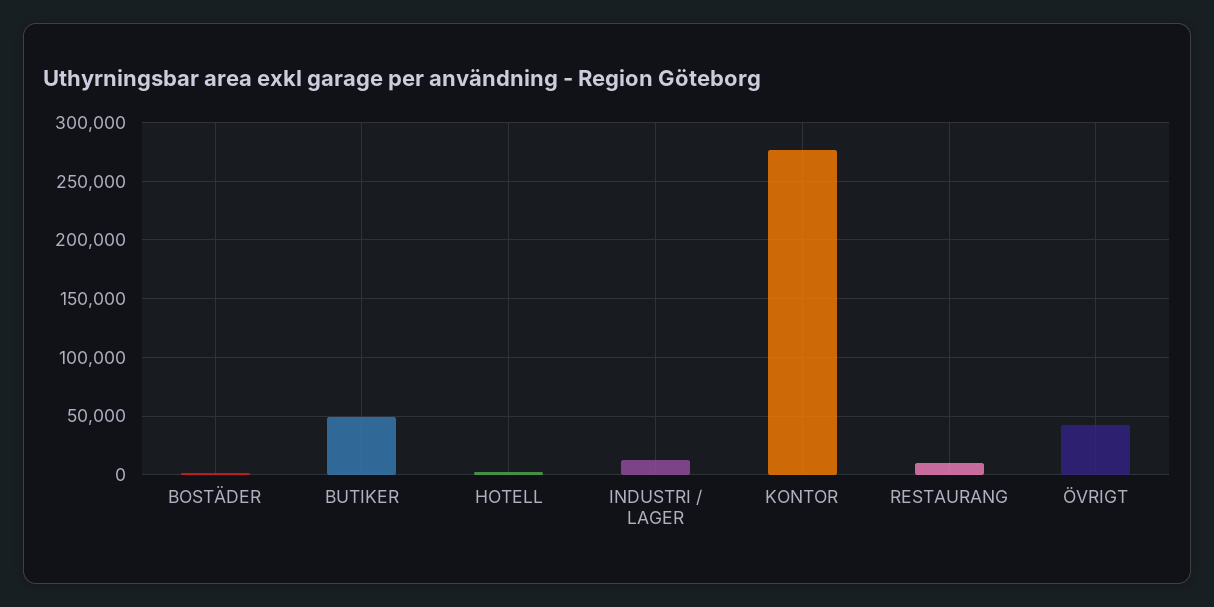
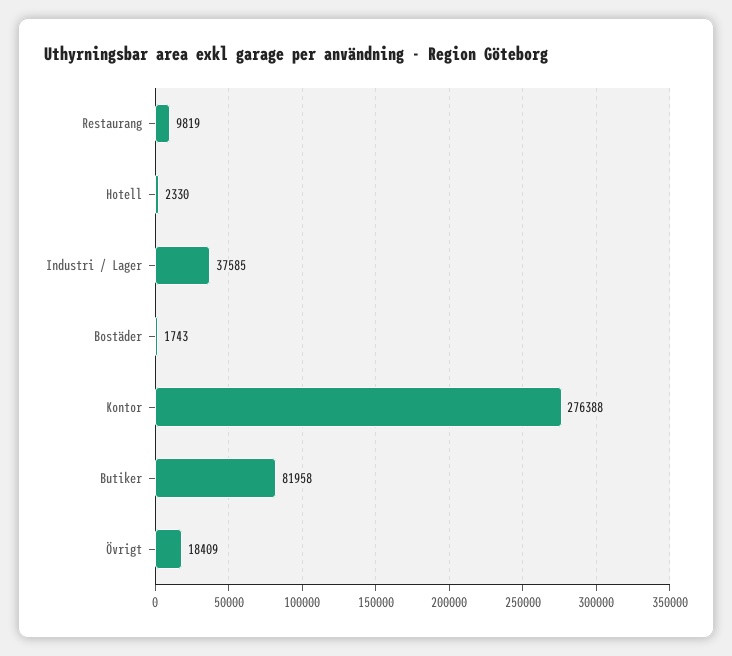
  {
    "BOSTÄDER": 1743,
-   "BUTIKER": 50000,
+   "BUTIKER": 81958,
    "HOTELL": 2330,
-   "INDUSTRI / LAGER": 10000,
+   "INDUSTRI / LAGER": 37585,
    "KONTOR": 276388,
    "RESTAURANG": 9819,
-   "ÖVRIGT": 40000
+   "ÖVRIGT": 18409
  }

